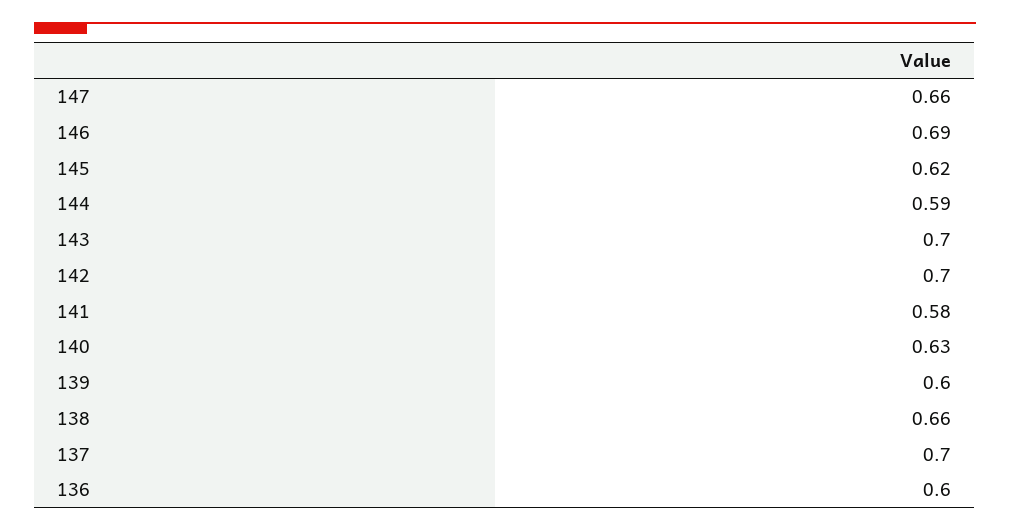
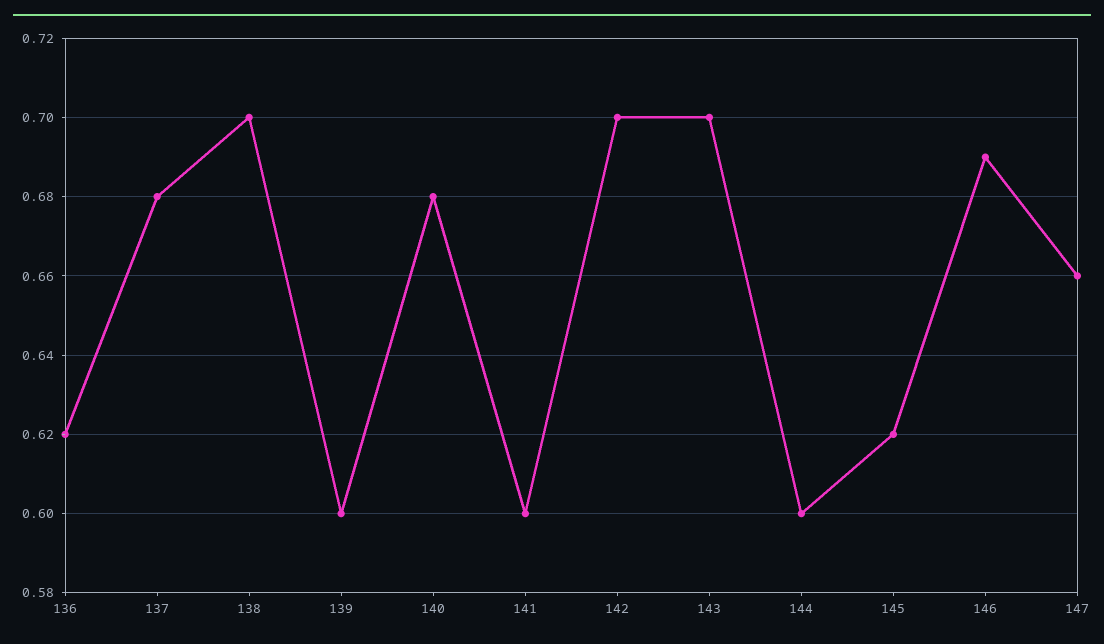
  {
    "147": 0.66,
    "146": 0.69,
    "145": 0.62,
-   "144": 0.59,
+   "144": 0.6,
    "143": 0.7,
    "142": 0.7,
-   "141": 0.58,
+   "141": 0.6,
-   "140": 0.63,
+   "140": 0.68,
    "139": 0.6,
-   "138": 0.66,
+   "138": 0.7,
-   "137": 0.7,
+   "137": 0.68,
-   "136": 0.6
+   "136": 0.62
  }

